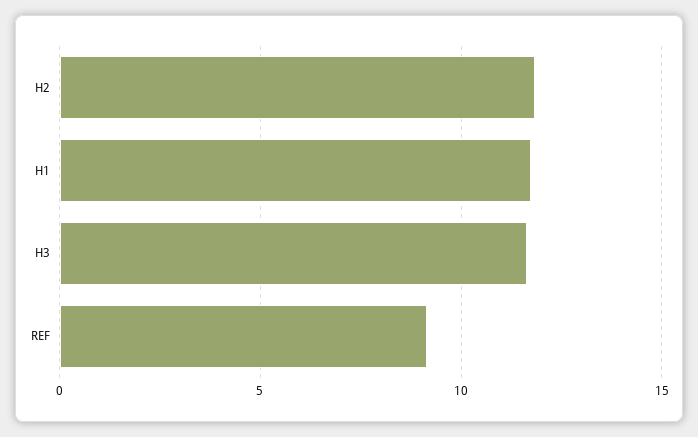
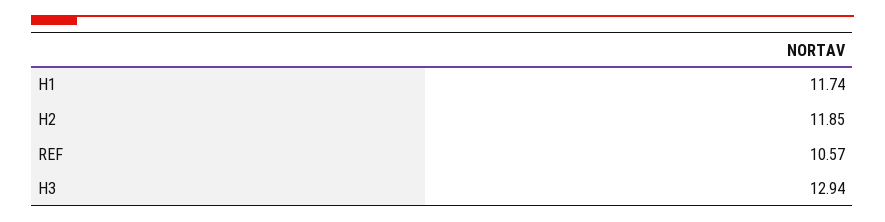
  {
    "H2": 11.85,
    "H1": 11.74,
-   "H3": 11.5,
+   "H3": 12.94,
-   "REF": 9
+   "REF": 10.57
  }

